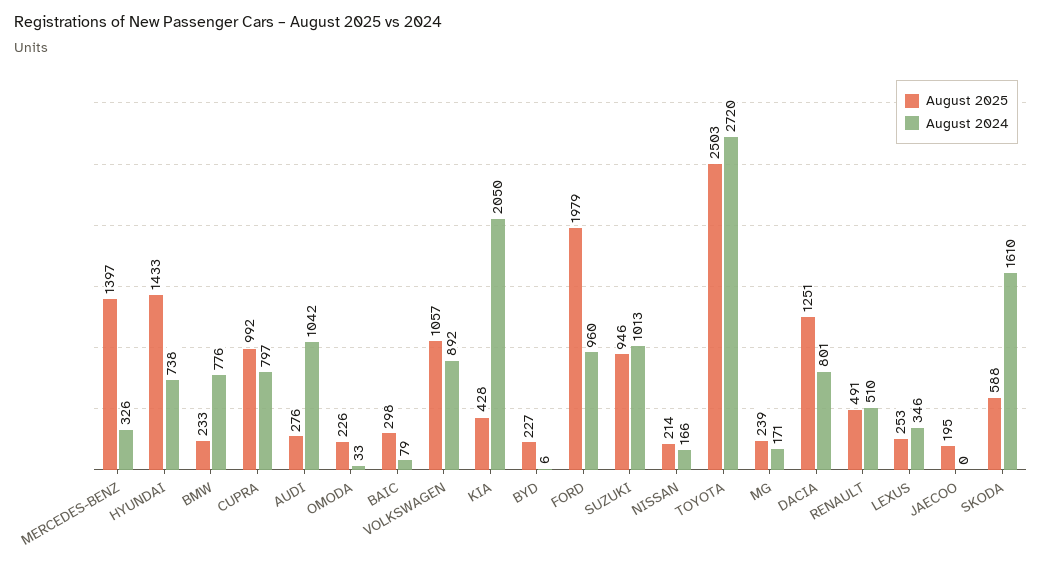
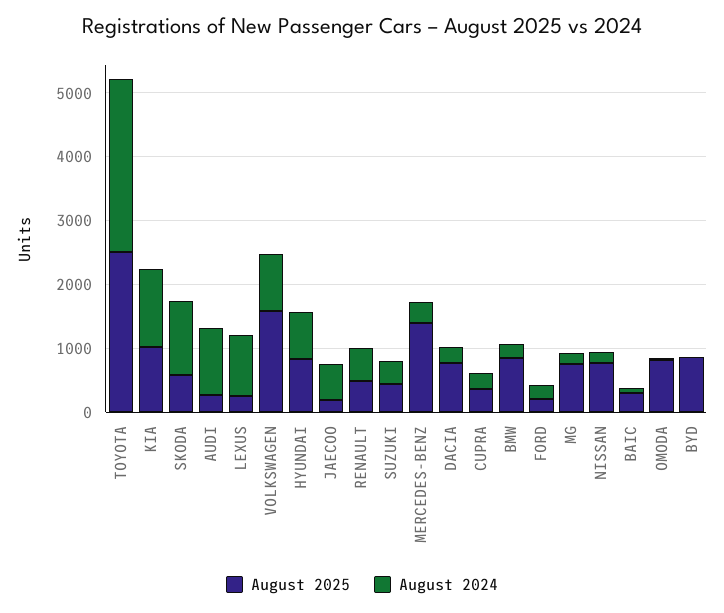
  {
    "August 2025": {
      "MERCEDES-BENZ": 1397,
-     "HYUNDAI": 1433,
+     "HYUNDAI": 800,
-     "BMW": 233,
+     "BMW": 800,
-     "CUPRA": 992,
+     "CUPRA": 400,
      "AUDI": 276,
-     "OMODA": 226,
+     "OMODA": 800,
      "BAIC": 298,
-     "VOLKSWAGEN": 1057,
+     "VOLKSWAGEN": 1600,
-     "KIA": 428,
+     "KIA": 1000,
-     "BYD": 227,
+     "BYD": 800,
-     "FORD": 1979,
+     "FORD": 200,
-     "SUZUKI": 946,
+     "SUZUKI": 400,
-     "NISSAN": 214,
+     "NISSAN": 800,
      "TOYOTA": 2503,
-     "MG": 239,
+     "MG": 800,
-     "DACIA": 1251,
+     "DACIA": 800,
      "RENAULT": 491,
      "LEXUS": 253,
      "JAECOO": 195,
      "SKODA": 588
    },
    "August 2024": {
      "MERCEDES-BENZ": 326,
      "HYUNDAI": 738,
-     "BMW": 776,
+     "BMW": 200,
-     "CUPRA": 797,
+     "CUPRA": 200,
      "AUDI": 1042,
      "OMODA": 33,
      "BAIC": 79,
      "VOLKSWAGEN": 892,
-     "KIA": 2050,
+     "KIA": 1200,
      "BYD": 6,
-     "FORD": 960,
+     "FORD": 200,
-     "SUZUKI": 1013,
+     "SUZUKI": 400,
      "NISSAN": 166,
      "TOYOTA": 2720,
      "MG": 171,
-     "DACIA": 801,
+     "DACIA": 200,
      "RENAULT": 510,
-     "LEXUS": 346,
+     "LEXUS": 1000,
-     "JAECOO": 0,
+     "JAECOO": 600,
-     "SKODA": 1610
+     "SKODA": 1200
    }
  }

